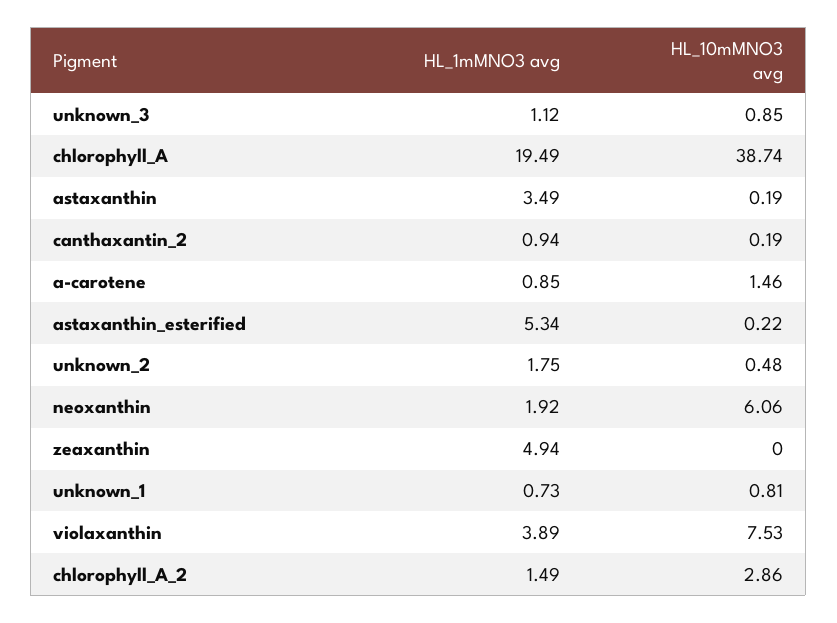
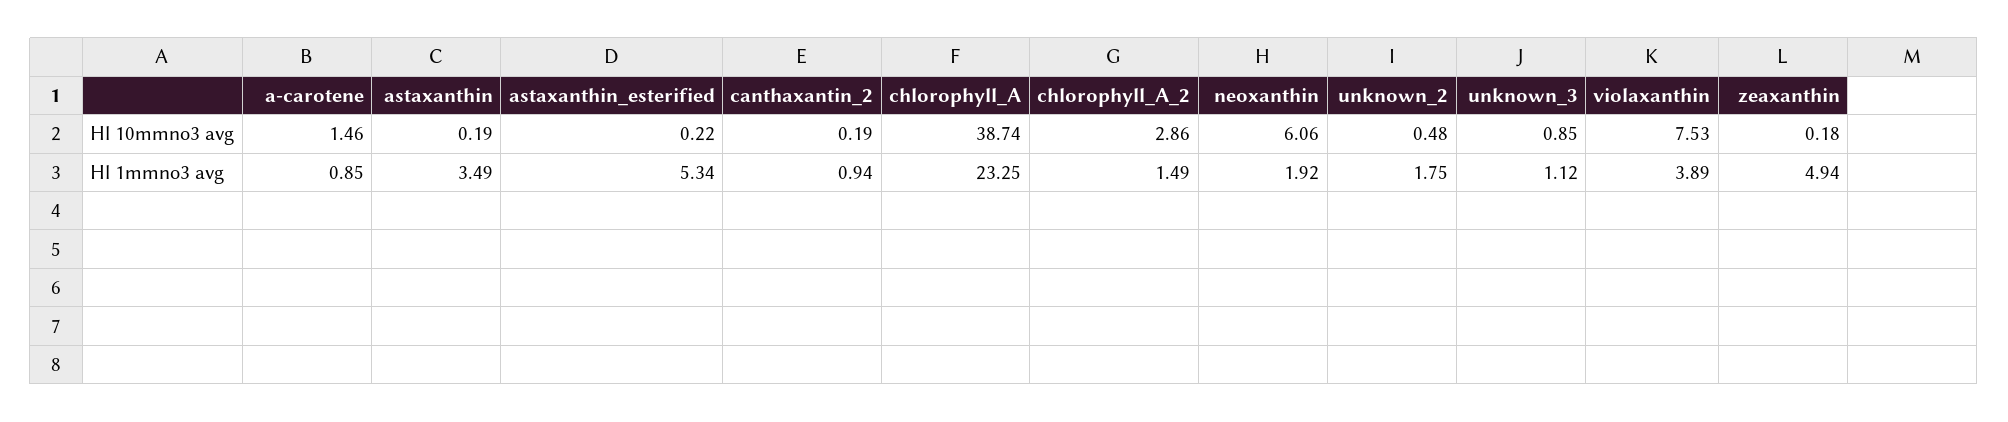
  {
    "HL_1mMNO3 avg": {
      "unknown_3": 1.12,
-     "chlorophyll_A": 19.49,
+     "chlorophyll_A": 23.25,
      "astaxanthin": 3.49,
      "canthaxantin_2": 0.94,
      "a-carotene": 0.85,
      "astaxanthin_esterified": 5.34,
      "unknown_2": 1.75,
      "neoxanthin": 1.92,
      "zeaxanthin": 4.94,
-     "unknown_1": 0.73,
      "violaxanthin": 3.89,
      "chlorophyll_A_2": 1.49
    },
    "HL_10mMNO3 avg": {
      "unknown_3": 0.85,
      "chlorophyll_A": 38.74,
      "astaxanthin": 0.19,
      "canthaxantin_2": 0.19,
      "a-carotene": 1.46,
      "astaxanthin_esterified": 0.22,
      "unknown_2": 0.48,
      "neoxanthin": 6.06,
-     "zeaxanthin": 0,
+     "zeaxanthin": 0.18,
-     "unknown_1": 0.81,
      "violaxanthin": 7.53,
      "chlorophyll_A_2": 2.86
    }
  }

